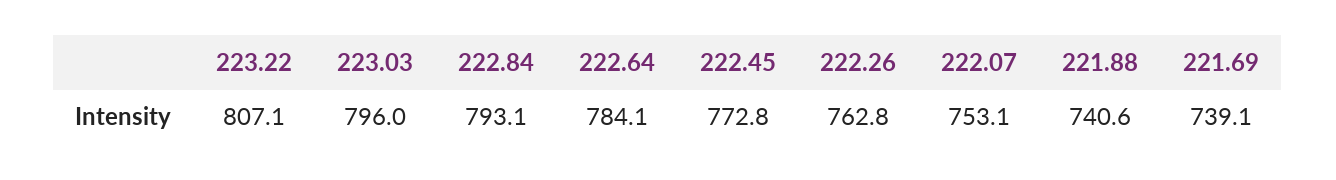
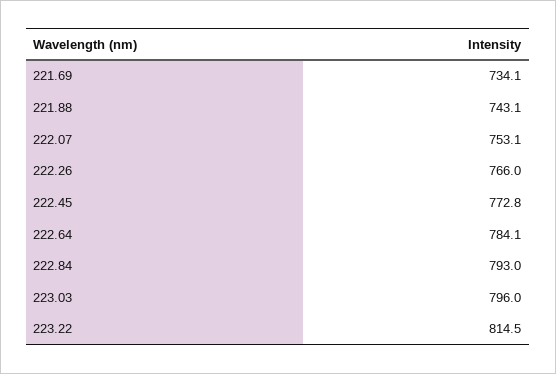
  {
-   "223.22": 807.1,
+   "223.22": 814.5,
    "223.03": 796,
-   "222.84": 793.1,
+   "222.84": 793,
    "222.64": 784.1,
    "222.45": 772.8,
-   "222.26": 762.8,
+   "222.26": 766,
    "222.07": 753.1,
-   "221.88": 740.6,
+   "221.88": 743.1,
-   "221.69": 739.1
+   "221.69": 734.1
  }

